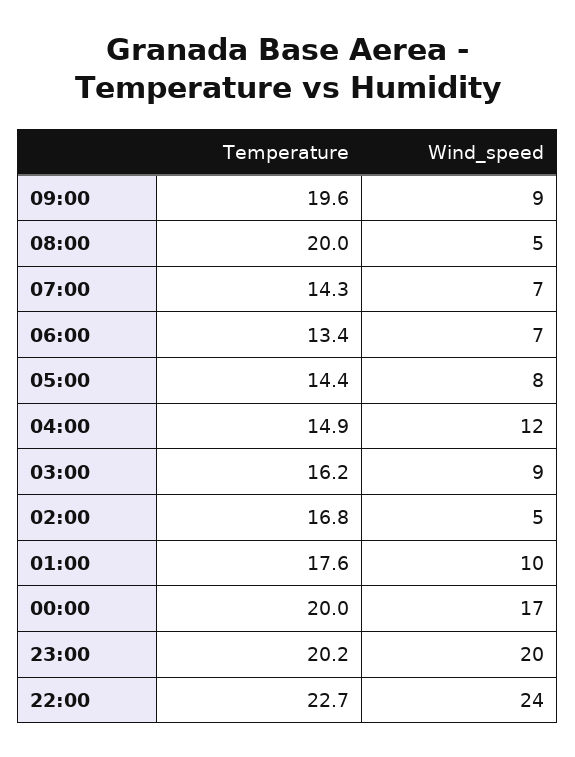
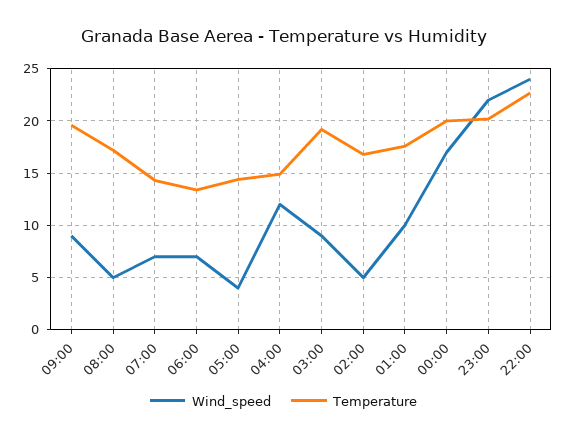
  {
    "Temperature": {
      "09:00": 19.6,
-     "08:00": 20,
+     "08:00": 17,
      "07:00": 14.3,
      "06:00": 13.4,
      "05:00": 14.4,
      "04:00": 14.9,
-     "03:00": 16.2,
+     "03:00": 19,
      "02:00": 16.8,
      "01:00": 17.6,
      "00:00": 20,
      "23:00": 20.2,
      "22:00": 22.7
    },
    "Wind_speed": {
      "09:00": 9,
      "08:00": 5,
      "07:00": 7,
      "06:00": 7,
-     "05:00": 8,
+     "05:00": 4,
      "04:00": 12,
      "03:00": 9,
      "02:00": 5,
      "01:00": 10,
      "00:00": 17,
-     "23:00": 20,
+     "23:00": 22,
      "22:00": 24
    }
  }

